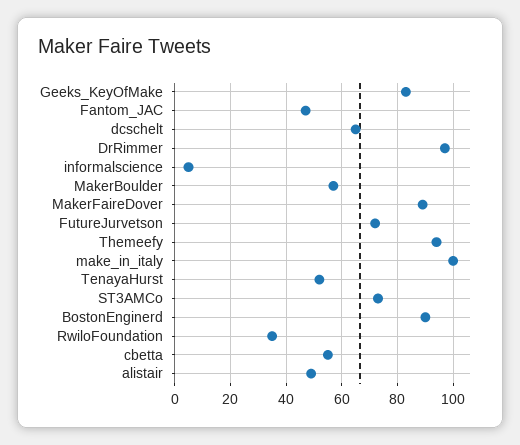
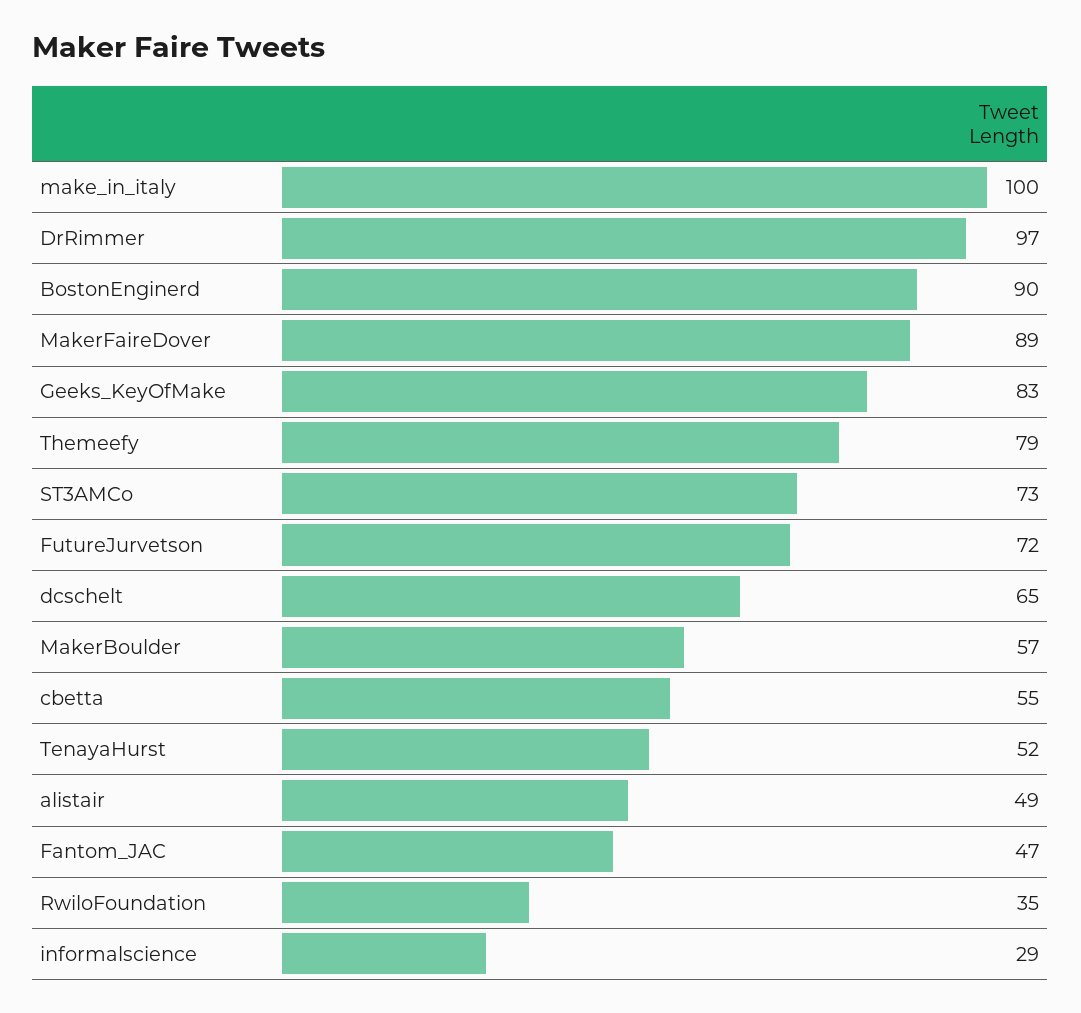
  {
    "Geeks_KeyOfMake": 83,
    "Fantom_JAC": 47,
    "dcschelt": 65,
    "DrRimmer": 97,
-   "informalscience": 5,
+   "informalscience": 29,
    "MakerBoulder": 57,
    "MakerFaireDover": 89,
    "FutureJurvetson": 72,
-   "Themeefy": 95,
+   "Themeefy": 79,
    "make_in_italy": 100,
    "TenayaHurst": 52,
    "ST3AMCo": 73,
    "BostonEnginerd": 90,
    "RwiloFoundation": 35,
    "cbetta": 55,
    "alistair": 49
  }

